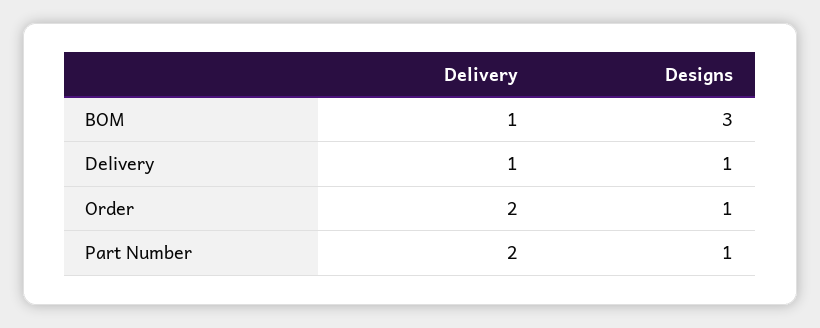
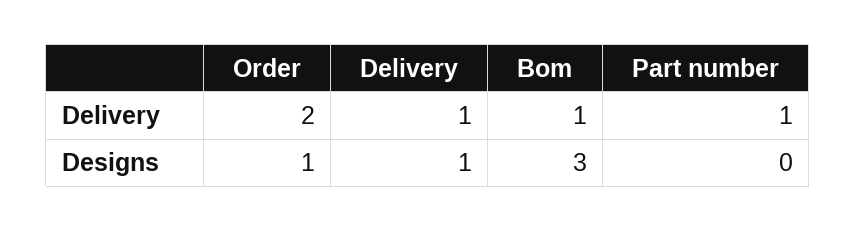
  {
    "Delivery": {
      "BOM": 1,
      "Delivery": 1,
      "Order": 2,
-     "Part Number": 2
+     "Part Number": 1
    },
    "Designs": {
      "BOM": 3,
      "Delivery": 1,
      "Order": 1,
-     "Part Number": 1
+     "Part Number": 0
    }
  }

